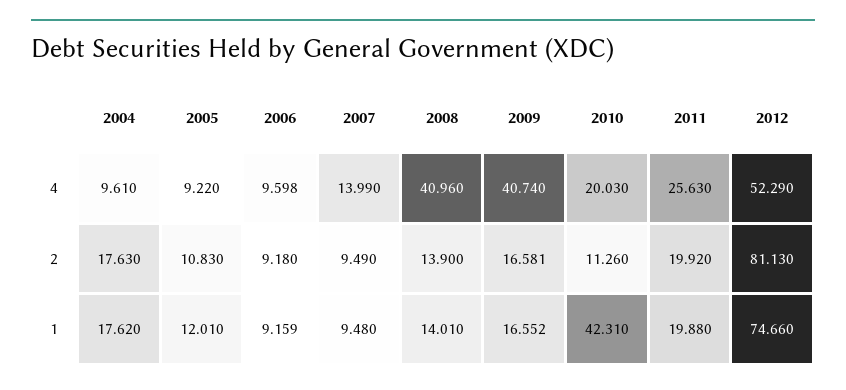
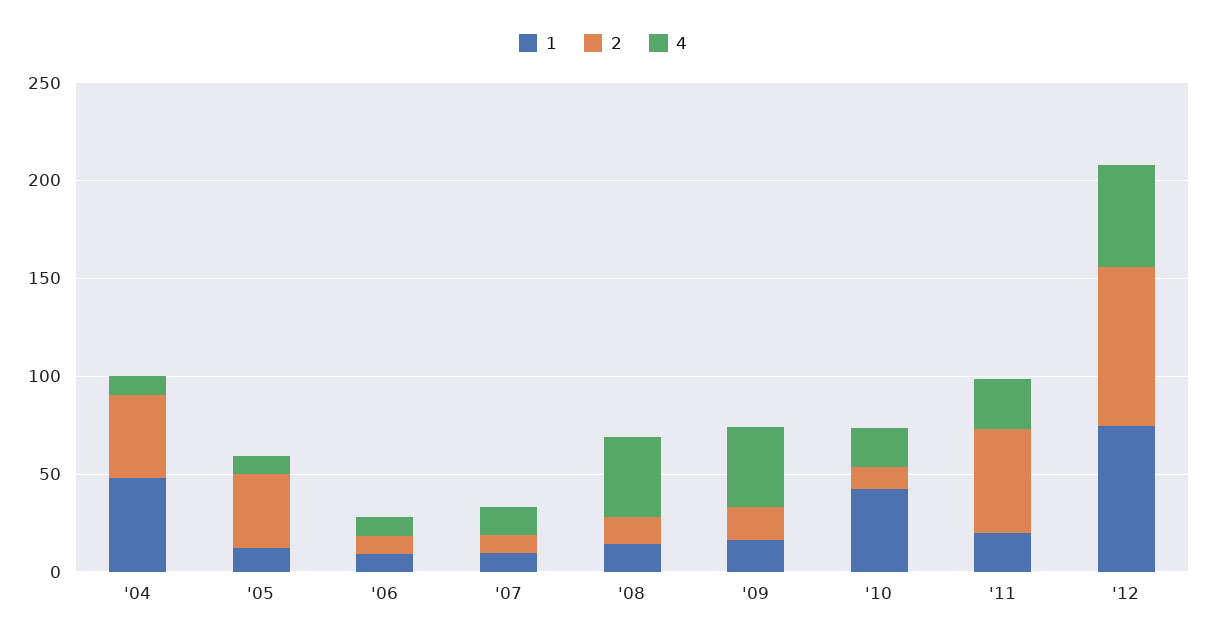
  {
    "4": {
      "2004": 9.61,
      "2005": 9.22,
      "2006": 9.598,
      "2007": 13.99,
      "2008": 40.96,
      "2009": 40.74,
      "2010": 20.03,
      "2011": 25.63,
      "2012": 52.29
    },
    "2": {
-     "2004": 17.63,
+     "2004": 40,
-     "2005": 10.83,
+     "2005": 40,
      "2006": 9.18,
      "2007": 9.49,
      "2008": 13.9,
      "2009": 16.581,
      "2010": 11.26,
-     "2011": 19.92,
+     "2011": 50,
      "2012": 81.13
    },
    "1": {
-     "2004": 17.62,
+     "2004": 50,
      "2005": 12.01,
      "2006": 9.159,
      "2007": 9.48,
      "2008": 14.01,
      "2009": 16.552,
      "2010": 42.31,
      "2011": 19.88,
      "2012": 74.66
    }
  }

